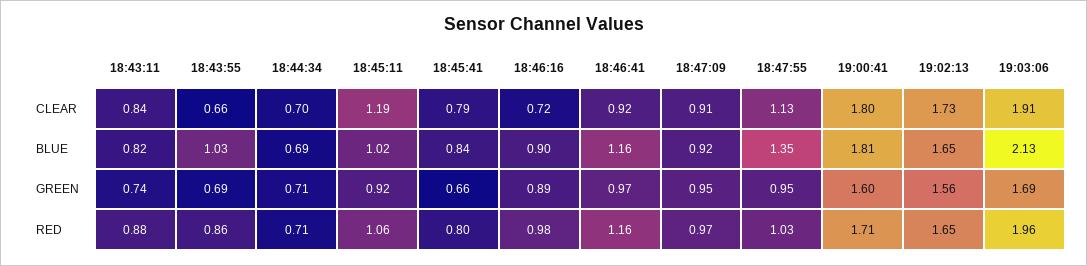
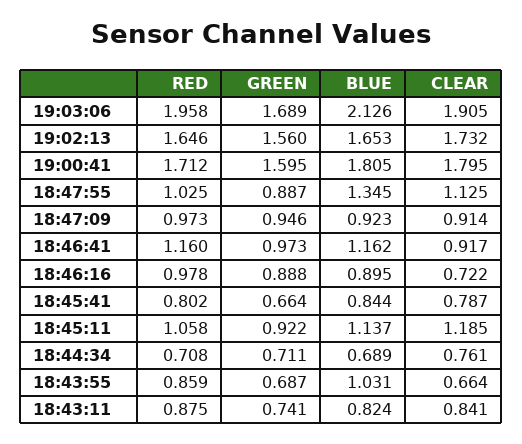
  {
    "18:43:11": {
      "CLEAR": 0.841,
      "BLUE": 0.824,
      "GREEN": 0.741,
      "RED": 0.875
    },
    "18:43:55": {
      "CLEAR": 0.664,
      "BLUE": 1.031,
      "GREEN": 0.687,
      "RED": 0.859
    },
    "18:44:34": {
-     "CLEAR": 0.7,
+     "CLEAR": 0.761,
      "BLUE": 0.689,
      "GREEN": 0.711,
      "RED": 0.708
    },
    "18:45:11": {
      "CLEAR": 1.185,
-     "BLUE": 1.02,
+     "BLUE": 1.137,
      "GREEN": 0.922,
      "RED": 1.058
    },
    "18:45:41": {
      "CLEAR": 0.787,
      "BLUE": 0.844,
      "GREEN": 0.664,
      "RED": 0.802
    },
    "18:46:16": {
      "CLEAR": 0.722,
      "BLUE": 0.895,
      "GREEN": 0.888,
      "RED": 0.978
    },
    "18:46:41": {
      "CLEAR": 0.917,
      "BLUE": 1.162,
      "GREEN": 0.973,
      "RED": 1.16
    },
    "18:47:09": {
      "CLEAR": 0.914,
      "BLUE": 0.923,
      "GREEN": 0.946,
      "RED": 0.973
    },
    "18:47:55": {
      "CLEAR": 1.125,
      "BLUE": 1.345,
-     "GREEN": 0.95,
+     "GREEN": 0.887,
      "RED": 1.025
    },
    "19:00:41": {
      "CLEAR": 1.795,
      "BLUE": 1.805,
      "GREEN": 1.595,
      "RED": 1.712
    },
    "19:02:13": {
      "CLEAR": 1.732,
      "BLUE": 1.653,
      "GREEN": 1.56,
      "RED": 1.646
    },
    "19:03:06": {
      "CLEAR": 1.905,
      "BLUE": 2.126,
      "GREEN": 1.689,
      "RED": 1.958
    }
  }

